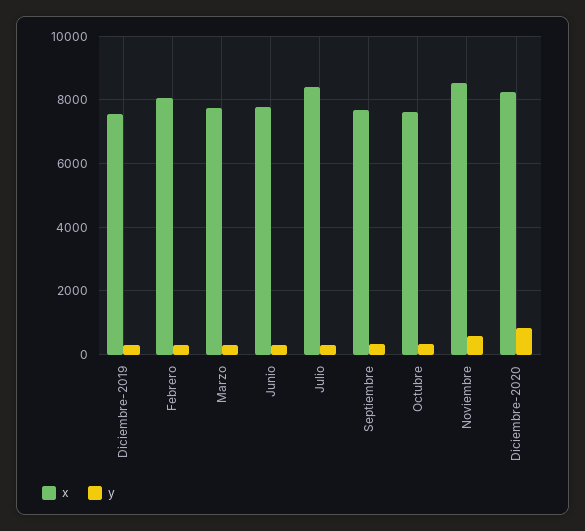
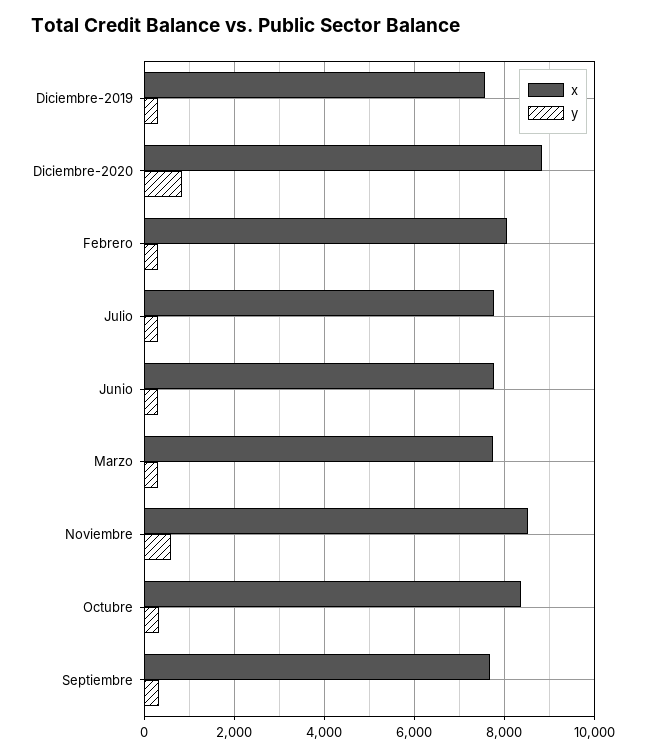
  {
    "x": {
      "Diciembre-2019": 7600,
      "Febrero": 8000,
      "Marzo": 7800,
      "Junio": 7800,
-     "Julio": 8400,
+     "Julio": 7800,
      "Septiembre": 7600,
-     "Octubre": 7600,
+     "Octubre": 8400,
      "Noviembre": 8600,
-     "Diciembre-2020": 8200
+     "Diciembre-2020": 8800
    },
    "y": {
      "Diciembre-2019": 400,
      "Febrero": 400,
      "Marzo": 400,
      "Junio": 400,
      "Julio": 400,
      "Septiembre": 400,
      "Octubre": 400,
      "Noviembre": 600,
      "Diciembre-2020": 800
    }
  }

